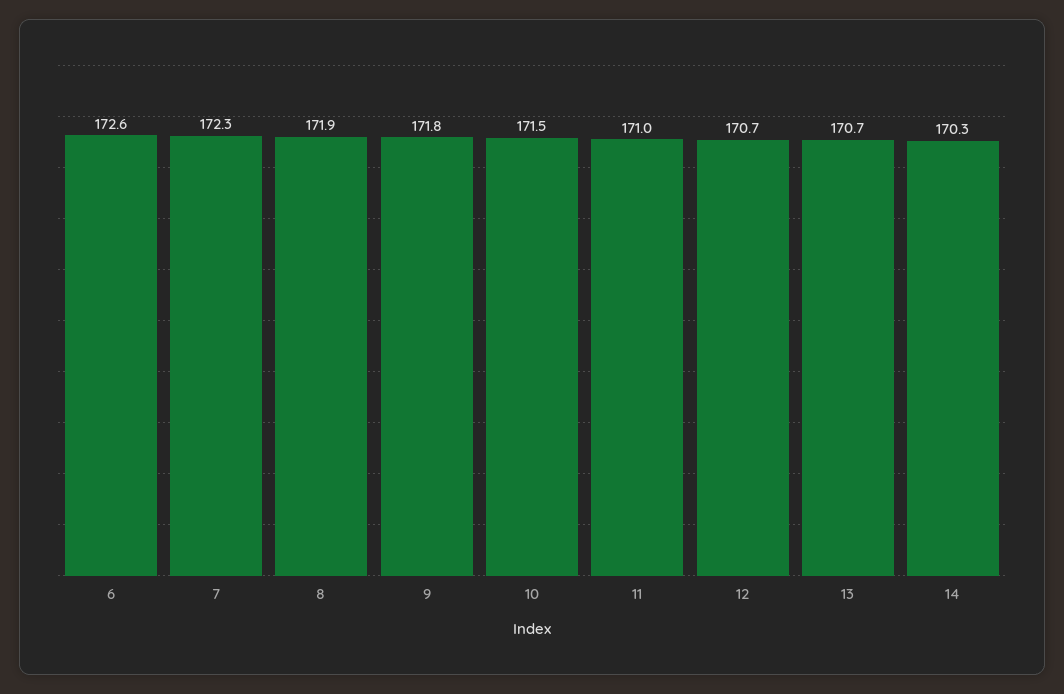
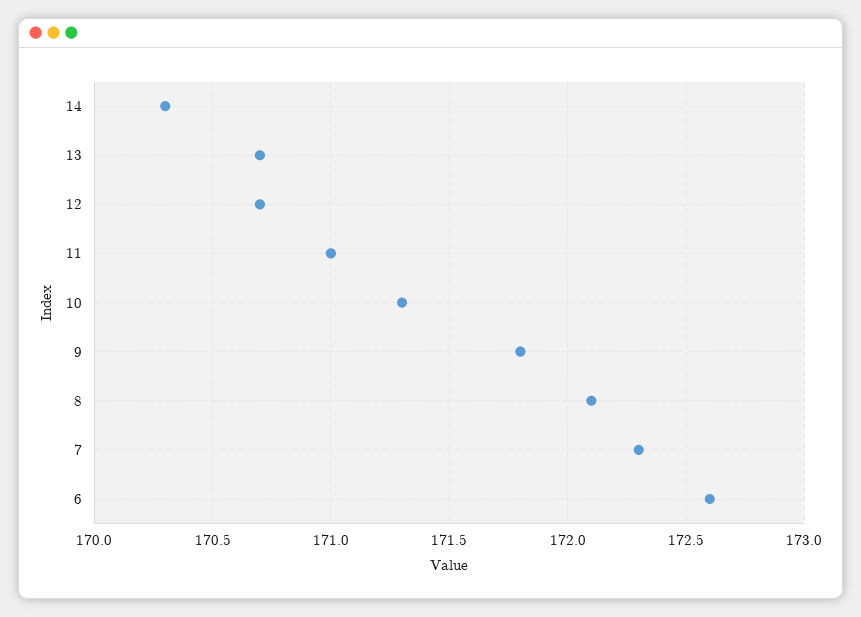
  {
    "6": 172.6,
    "7": 172.3,
-   "8": 171.9,
+   "8": 172.1,
    "9": 171.8,
-   "10": 171.5,
+   "10": 171.3,
    "11": 171,
    "12": 170.7,
    "13": 170.7,
    "14": 170.3
  }

